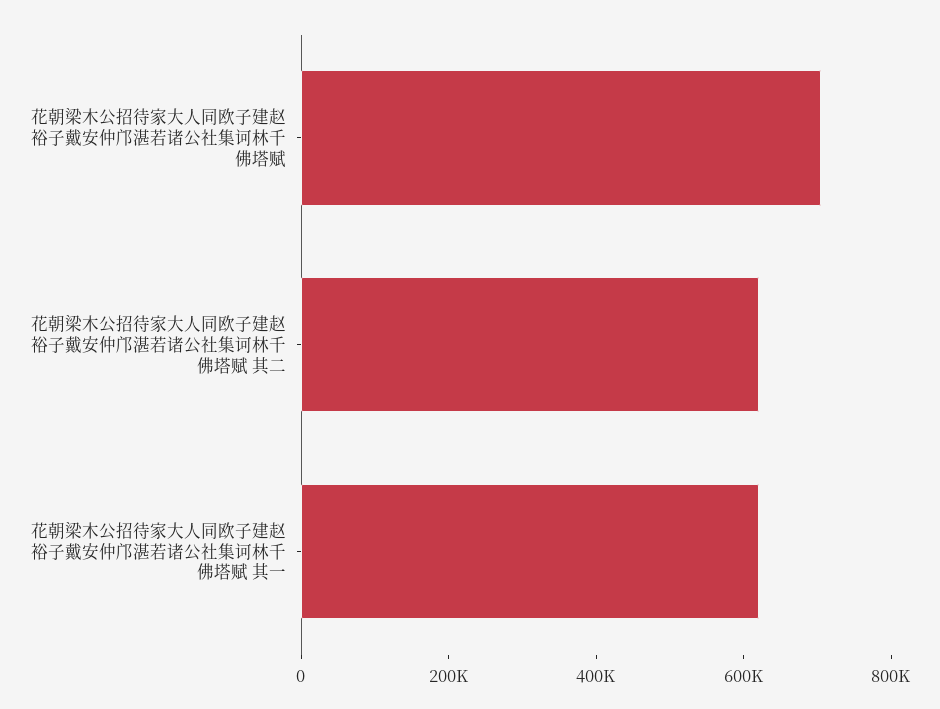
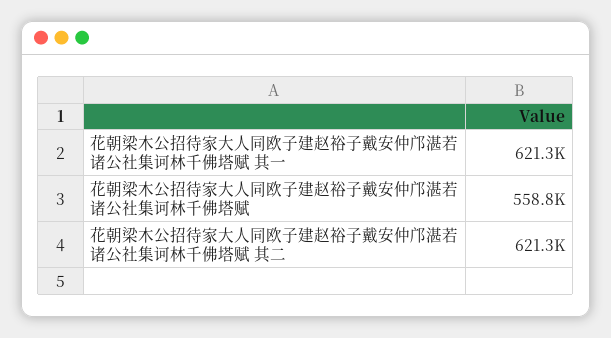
  {
-   "花朝梁木公招待家大人同欧子建赵裕子戴安仲邝湛若诸公社集诃林千佛塔赋": 700000,
+   "花朝梁木公招待家大人同欧子建赵裕子戴安仲邝湛若诸公社集诃林千佛塔赋": 558800,
    "花朝梁木公招待家大人同欧子建赵裕子戴安仲邝湛若诸公社集诃林千佛塔赋 其二": 621300,
    "花朝梁木公招待家大人同欧子建赵裕子戴安仲邝湛若诸公社集诃林千佛塔赋 其一": 621300
  }

